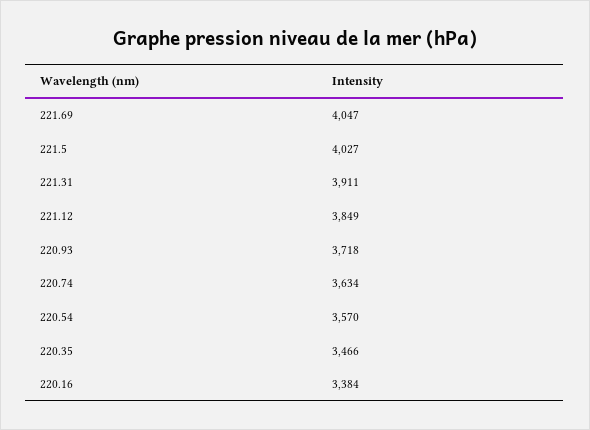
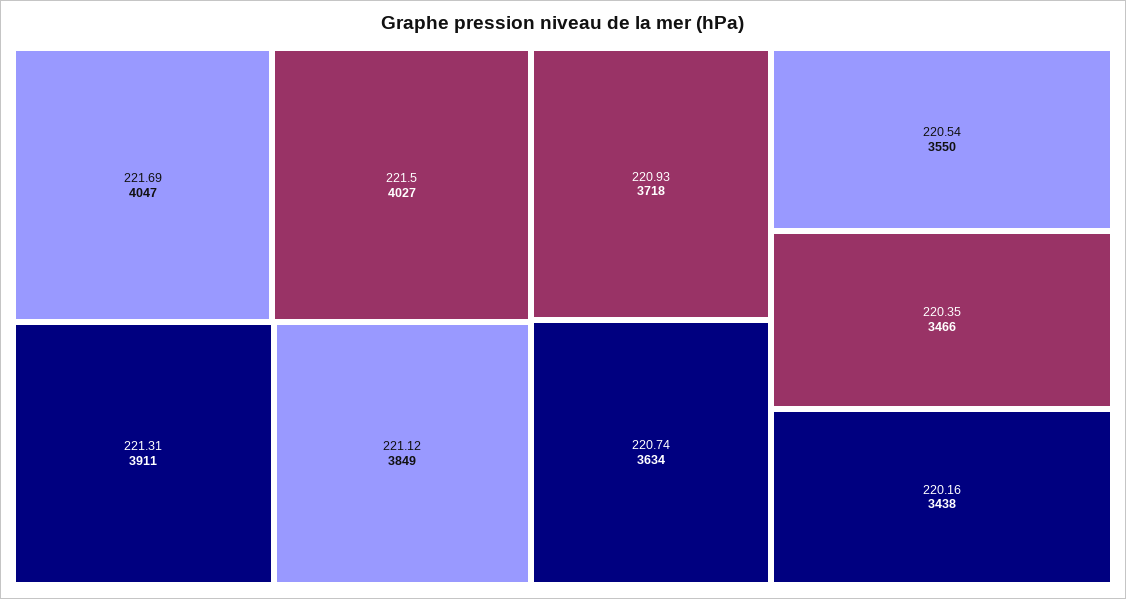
  {
    "221.69": 4047,
    "221.5": 4027,
    "221.31": 3911,
    "221.12": 3849,
    "220.93": 3718,
    "220.74": 3634,
-   "220.54": 3570,
+   "220.54": 3550,
    "220.35": 3466,
-   "220.16": 3384
+   "220.16": 3438
  }

